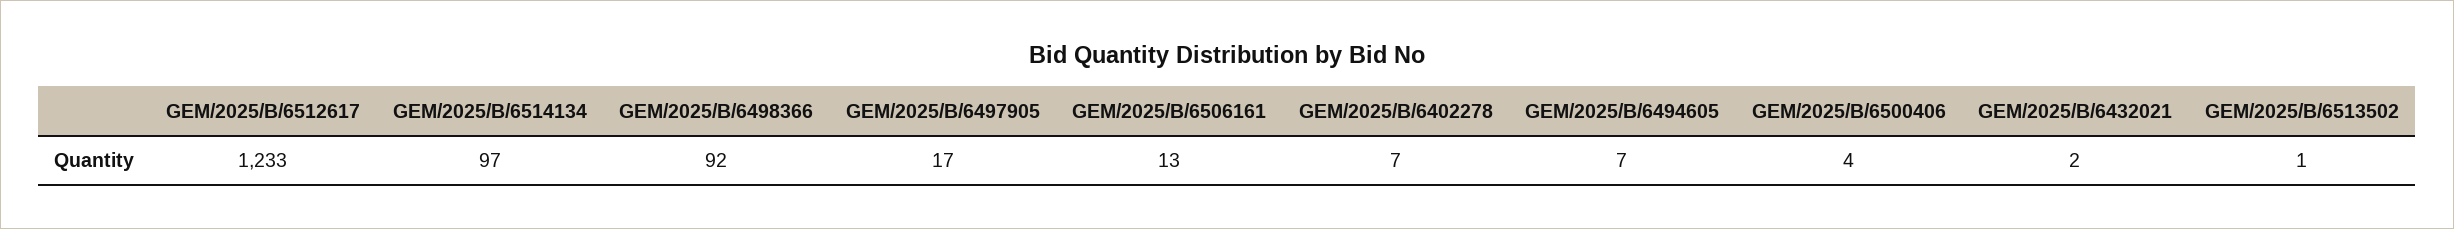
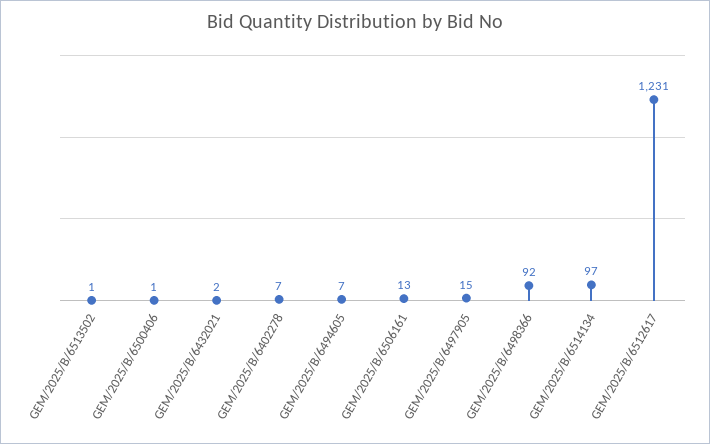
  {
-   "GEM/2025/B/6512617": 1233,
+   "GEM/2025/B/6512617": 1231,
    "GEM/2025/B/6514134": 97,
    "GEM/2025/B/6498366": 92,
-   "GEM/2025/B/6497905": 17,
+   "GEM/2025/B/6497905": 15,
    "GEM/2025/B/6506161": 13,
    "GEM/2025/B/6402278": 7,
    "GEM/2025/B/6494605": 7,
-   "GEM/2025/B/6500406": 4,
+   "GEM/2025/B/6500406": 1,
    "GEM/2025/B/6432021": 2,
    "GEM/2025/B/6513502": 1
  }

